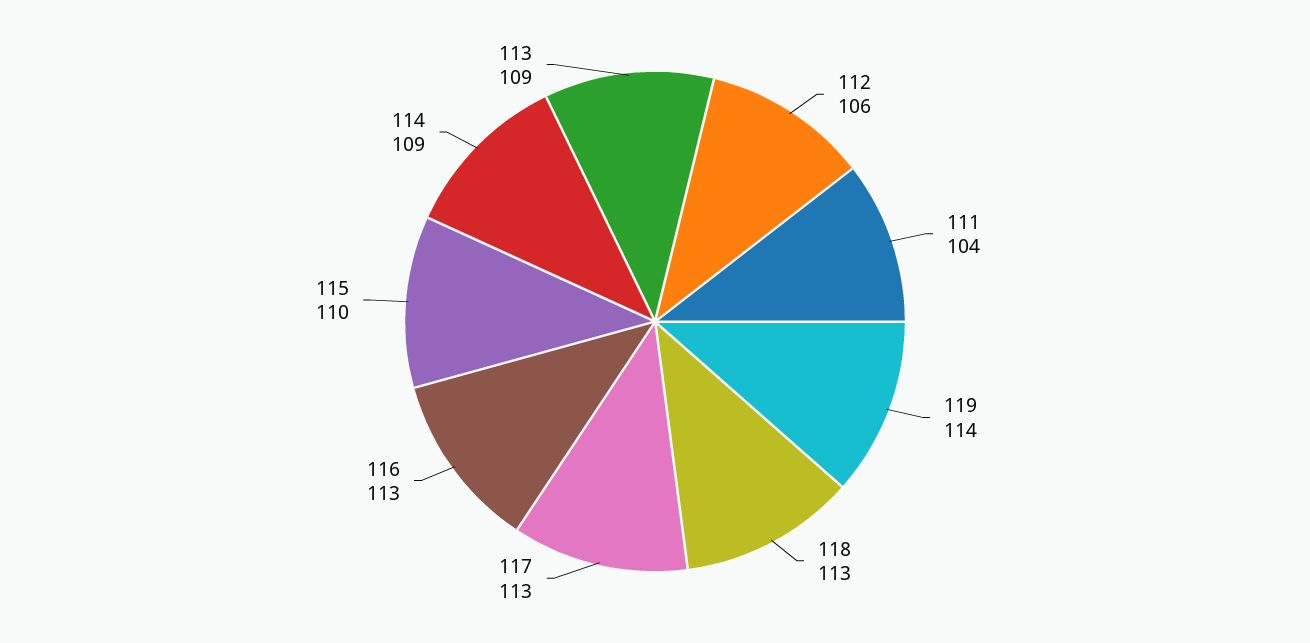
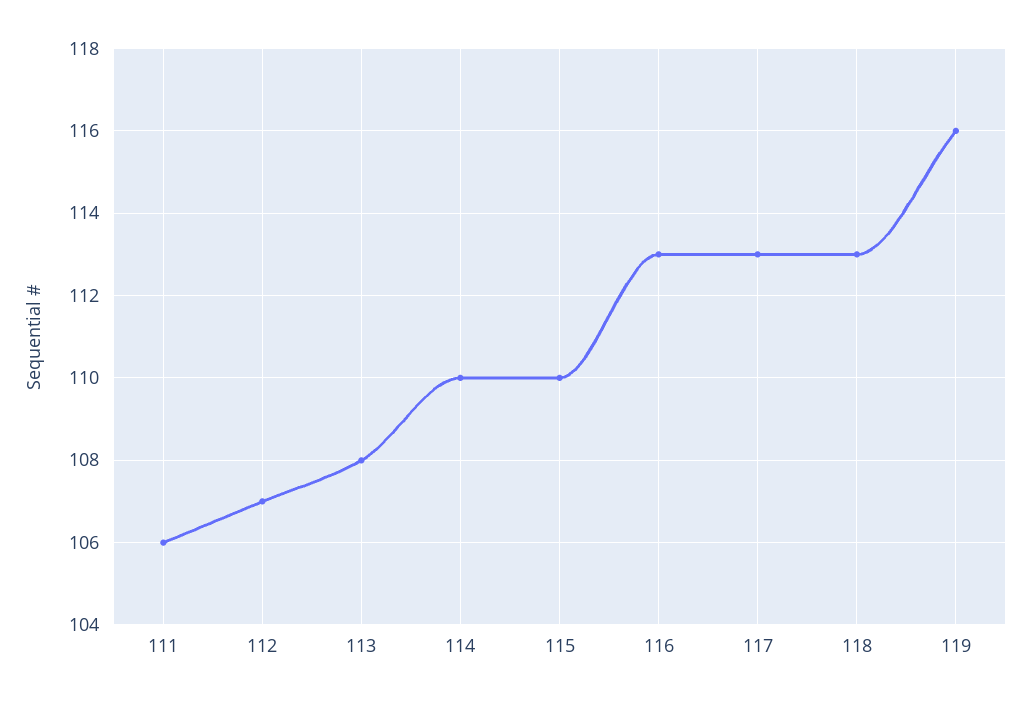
  {
-   "112": 106,
+   "112": 107,
-   "111": 104,
+   "111": 106,
-   "119": 114,
+   "119": 116,
    "118": 113,
    "117": 113,
    "116": 113,
    "115": 110,
-   "114": 109,
+   "114": 110,
-   "113": 109
+   "113": 108
  }

